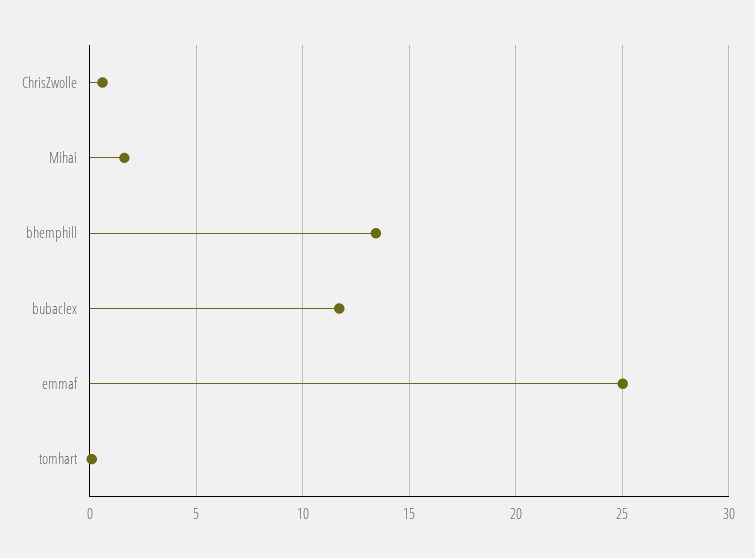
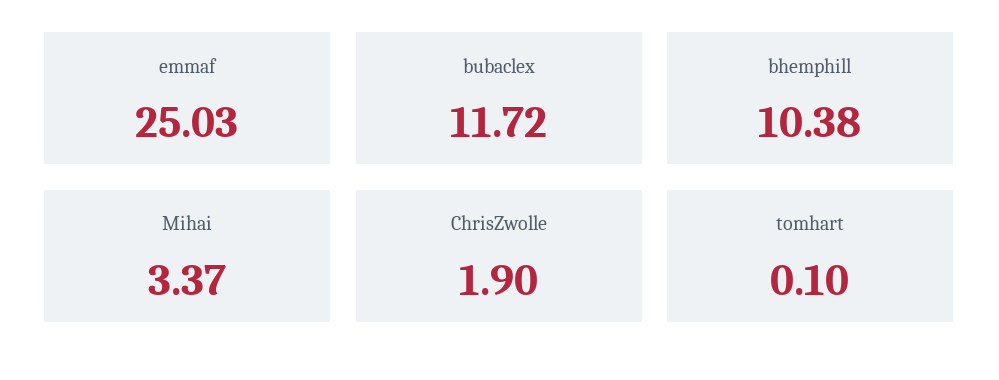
  {
-   "ChrisZwolle": 0.5,
+   "ChrisZwolle": 1.9,
-   "Mihai": 1.5,
+   "Mihai": 3.37,
-   "bhemphill": 13.5,
+   "bhemphill": 10.38,
    "bubaclex": 11.72,
    "emmaf": 25.03,
    "tomhart": 0.1
  }

